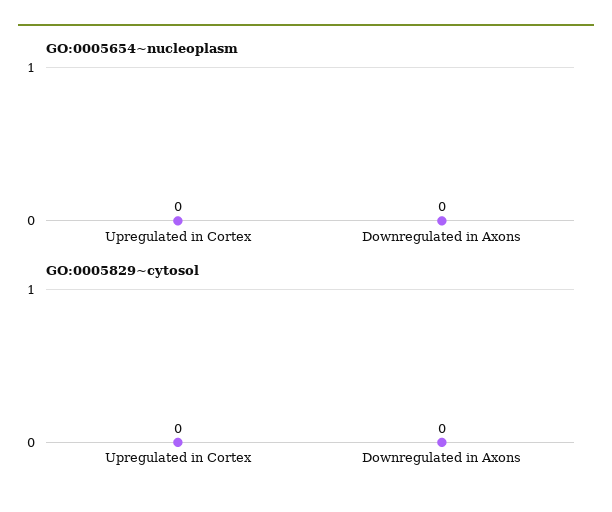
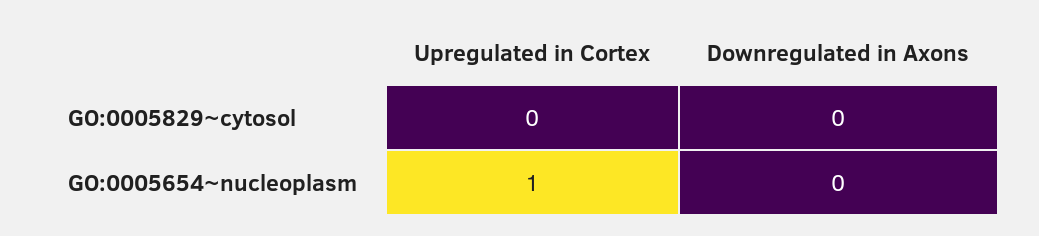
  {
    "GO:0005654~nucleoplasm": {
-     "Upregulated in Cortex": 0,
+     "Upregulated in Cortex": 1,
      "Downregulated in Axons": 0
    },
    "GO:0005829~cytosol": {
      "Upregulated in Cortex": 0,
      "Downregulated in Axons": 0
    }
  }

